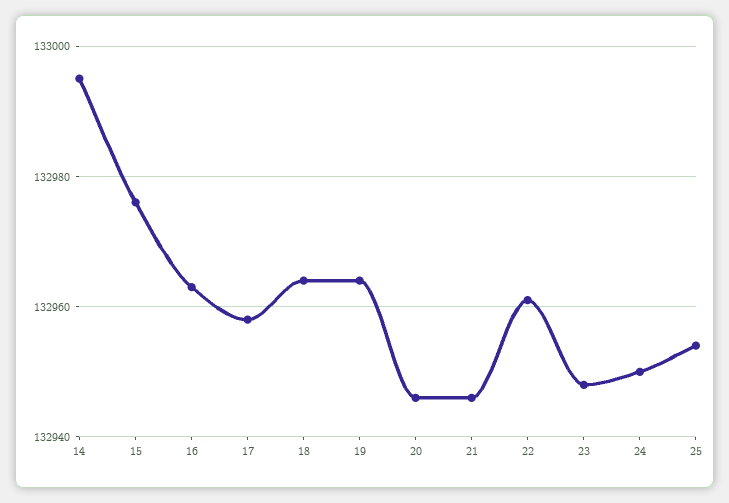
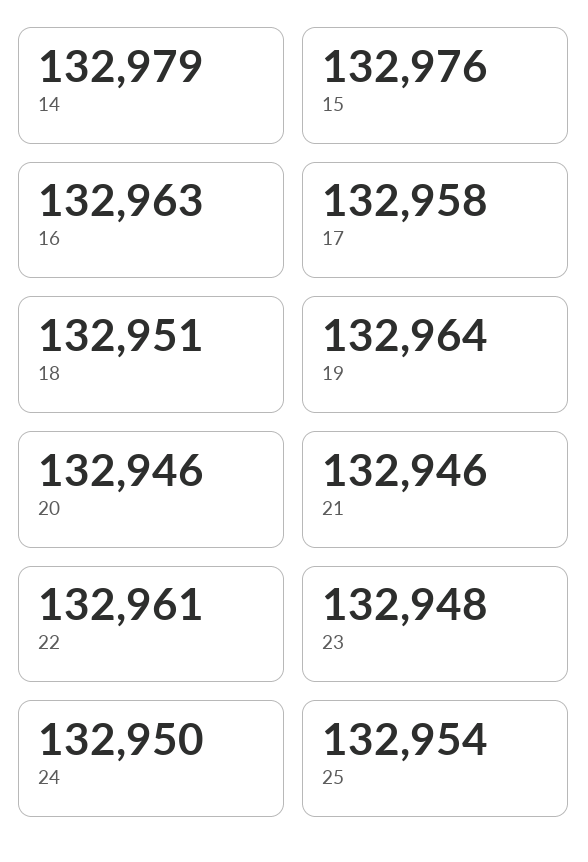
  {
-   "14": 132995,
+   "14": 132979,
    "15": 132976,
    "16": 132963,
    "17": 132958,
-   "18": 132965,
+   "18": 132951,
    "19": 132964,
    "20": 132946,
    "21": 132946,
    "22": 132961,
    "23": 132948,
    "24": 132950,
    "25": 132954
  }

